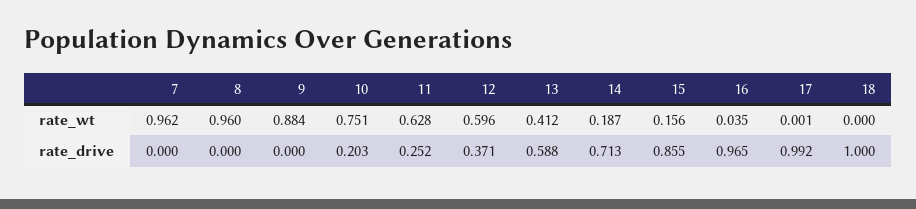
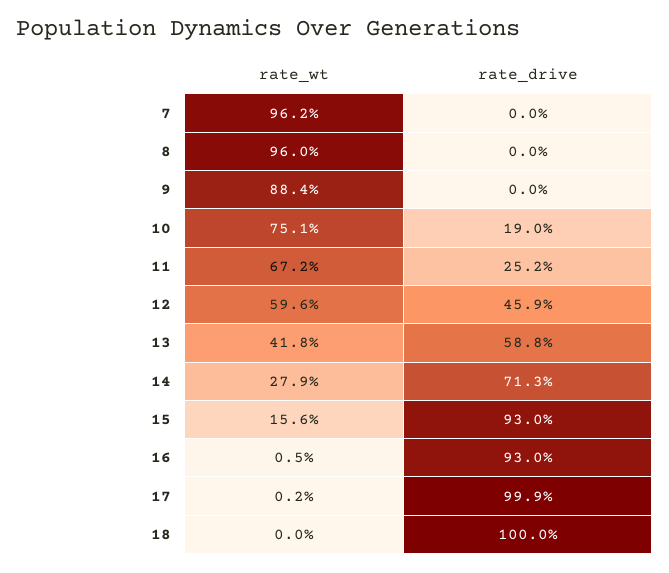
  {
    "7": {
      "rate_wt": 0.962,
      "rate_drive": 0
    },
    "8": {
      "rate_wt": 0.96,
      "rate_drive": 0
    },
    "9": {
      "rate_wt": 0.884,
      "rate_drive": 0
    },
    "10": {
      "rate_wt": 0.751,
-     "rate_drive": 0.203
+     "rate_drive": 0.19
    },
    "11": {
-     "rate_wt": 0.628,
+     "rate_wt": 0.672,
      "rate_drive": 0.252
    },
    "12": {
      "rate_wt": 0.596,
-     "rate_drive": 0.371
+     "rate_drive": 0.459
    },
    "13": {
-     "rate_wt": 0.412,
+     "rate_wt": 0.418,
      "rate_drive": 0.588
    },
    "14": {
-     "rate_wt": 0.187,
+     "rate_wt": 0.279,
      "rate_drive": 0.713
    },
    "15": {
      "rate_wt": 0.156,
-     "rate_drive": 0.855
+     "rate_drive": 0.93
    },
    "16": {
-     "rate_wt": 0.035,
+     "rate_wt": 0.005,
-     "rate_drive": 0.965
+     "rate_drive": 0.93
    },
    "17": {
-     "rate_wt": 0.001,
+     "rate_wt": 0.002,
-     "rate_drive": 0.992
+     "rate_drive": 0.999
    },
    "18": {
      "rate_wt": 0,
      "rate_drive": 1
    }
  }

